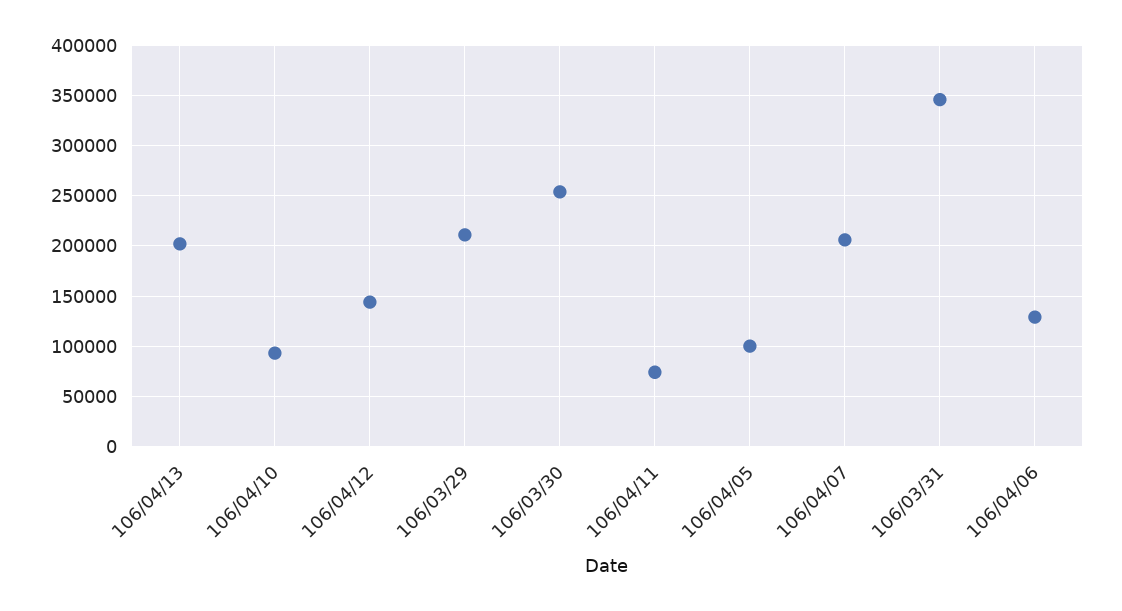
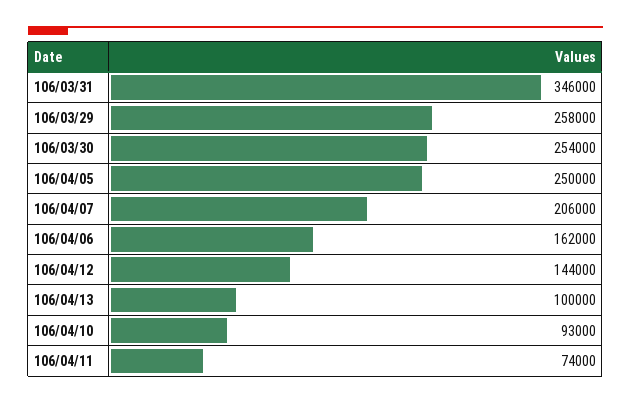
  {
-   "106/04/13": 200000,
+   "106/04/13": 100000,
    "106/04/10": 93000,
    "106/04/12": 144000,
-   "106/03/29": 210000,
+   "106/03/29": 258000,
    "106/03/30": 254000,
    "106/04/11": 74000,
-   "106/04/05": 100000,
+   "106/04/05": 250000,
    "106/04/07": 206000,
    "106/03/31": 346000,
-   "106/04/06": 130000
+   "106/04/06": 162000
  }

